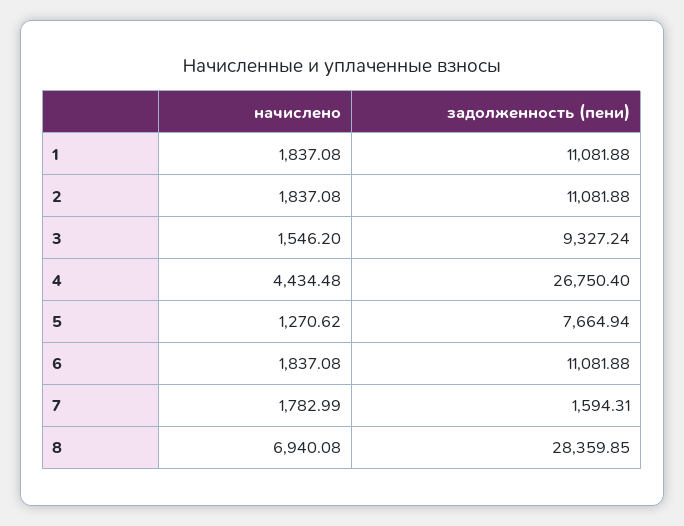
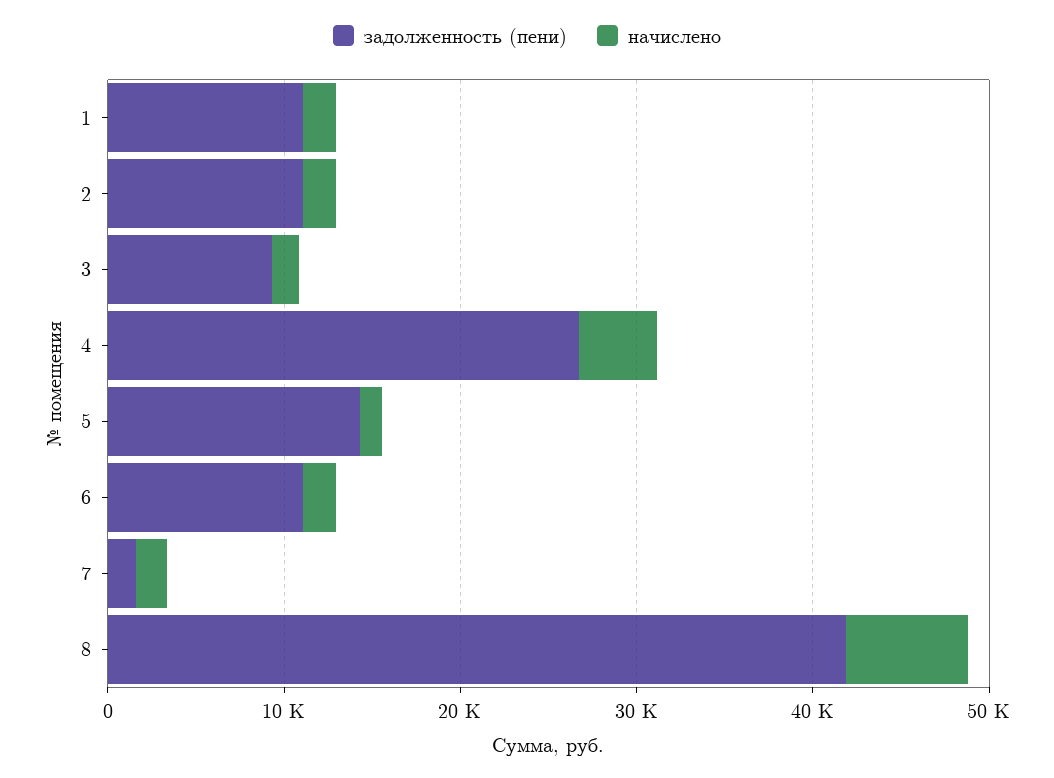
  {
    "начислено": {
      "1": 1837.08,
      "2": 1837.08,
      "3": 1546.2,
      "4": 4434.48,
      "5": 1270.62,
      "6": 1837.08,
      "7": 1782.99,
      "8": 6940.08
    },
    "задолженность (пени)": {
      "1": 11081.88,
      "2": 11081.88,
      "3": 9327.24,
      "4": 26750.4,
-     "5": 7664.94,
+     "5": 14000,
      "6": 11081.88,
      "7": 1594.31,
-     "8": 28359.85
+     "8": 42000
    }
  }

